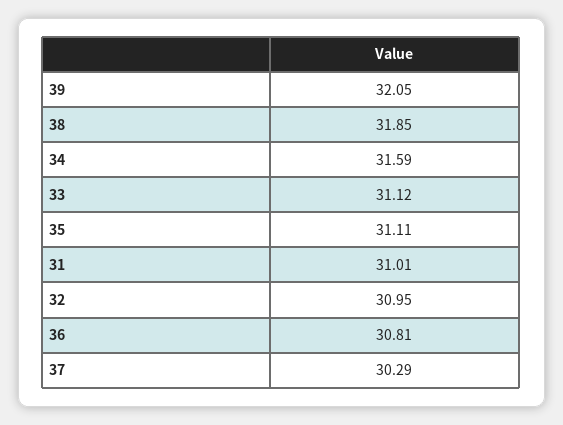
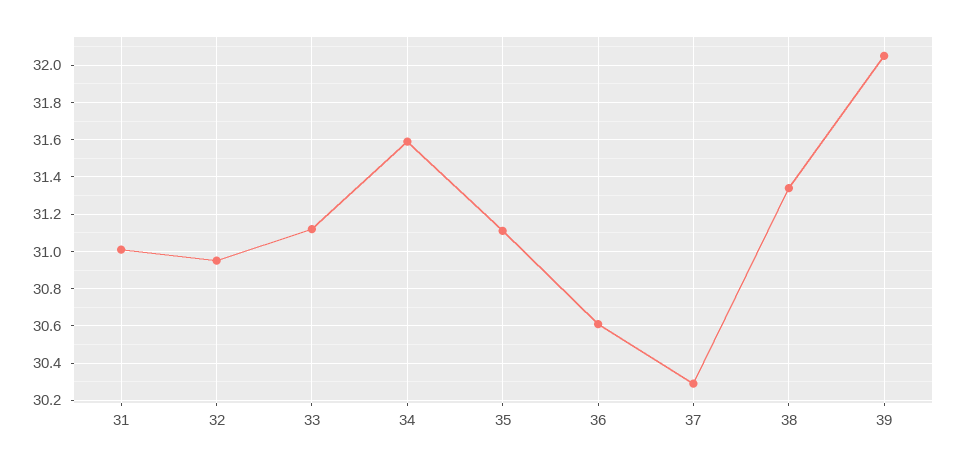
  {
    "39": 32.05,
-   "38": 31.85,
+   "38": 31.35,
    "34": 31.59,
    "33": 31.12,
    "35": 31.11,
    "31": 31.01,
    "32": 30.95,
-   "36": 30.81,
+   "36": 30.6,
    "37": 30.29
  }

